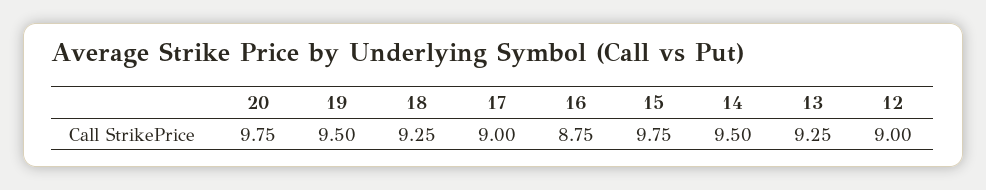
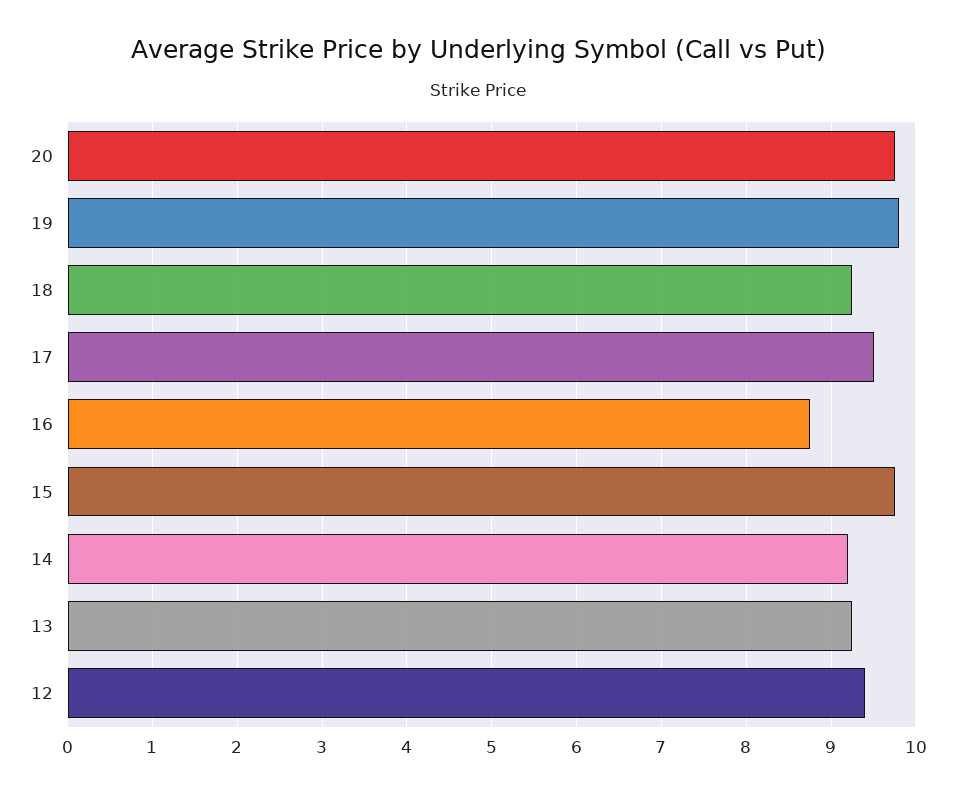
  {
    "20": 9.75,
-   "19": 9.5,
+   "19": 9.8,
    "18": 9.25,
-   "17": 9,
+   "17": 9.5,
    "16": 8.75,
    "15": 9.75,
-   "14": 9.5,
+   "14": 9.2,
    "13": 9.25,
-   "12": 9
+   "12": 9.4
  }

